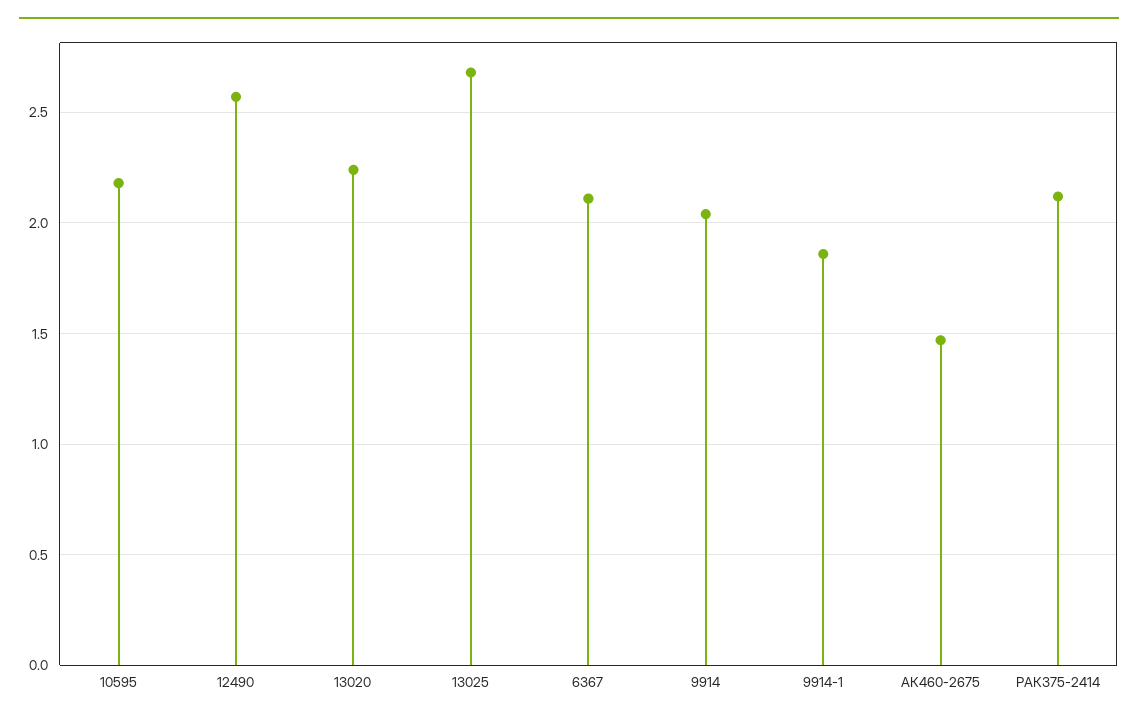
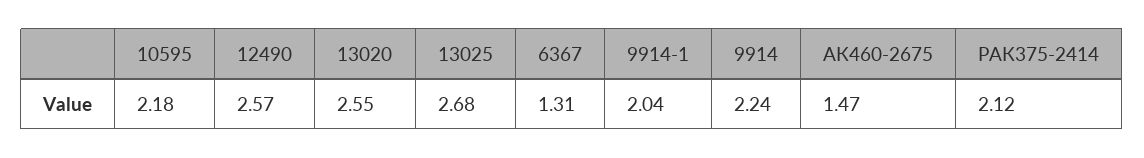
  {
    "10595": 2.18,
    "12490": 2.57,
-   "13020": 2.25,
+   "13020": 2.55,
    "13025": 2.68,
-   "6367": 2.1,
+   "6367": 1.31,
-   "9914": 2.05,
+   "9914": 2.24,
-   "9914-1": 1.85,
+   "9914-1": 2.04,
    "АК460-2675": 1.47,
    "РАК375-2414": 2.12
  }

